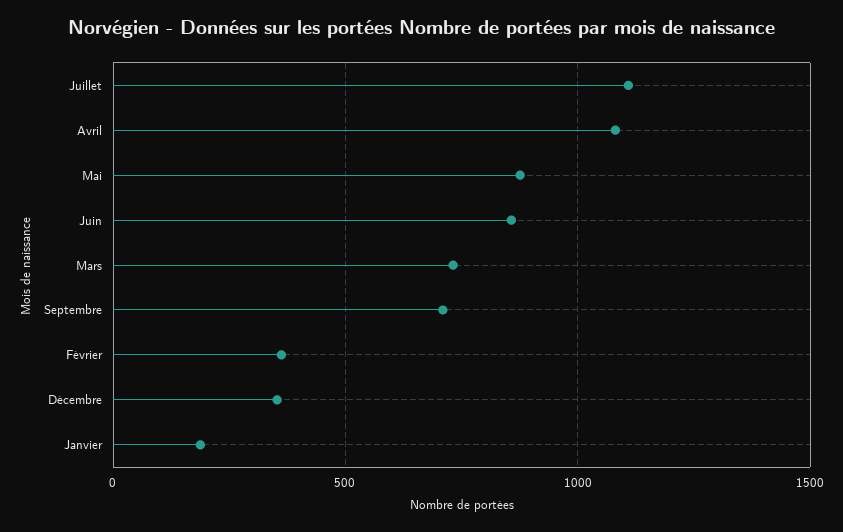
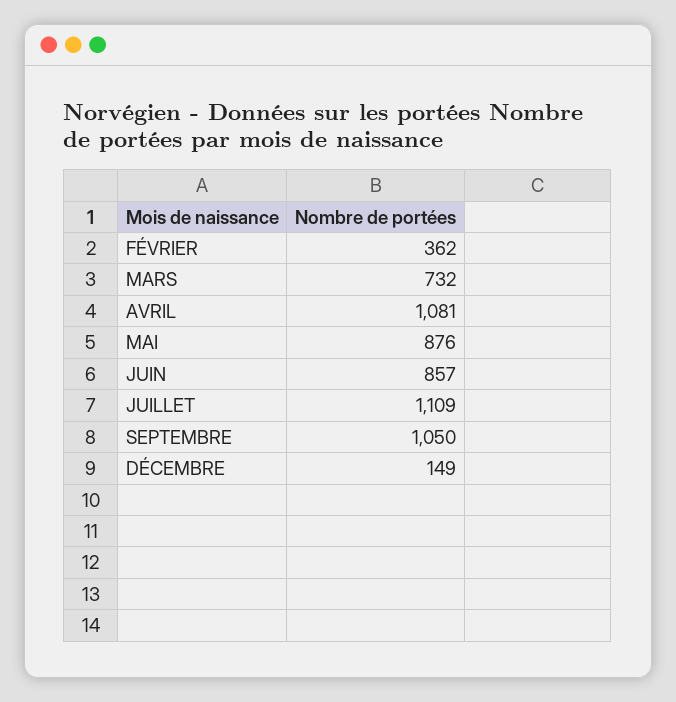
  {
    "Juillet": 1109,
    "Avril": 1081,
    "Mai": 876,
    "Juin": 857,
    "Mars": 732,
-   "Septembre": 700,
+   "Septembre": 1050,
    "Février": 362,
-   "Décembre": 350,
+   "Décembre": 149
-   "Janvier": 200
  }

